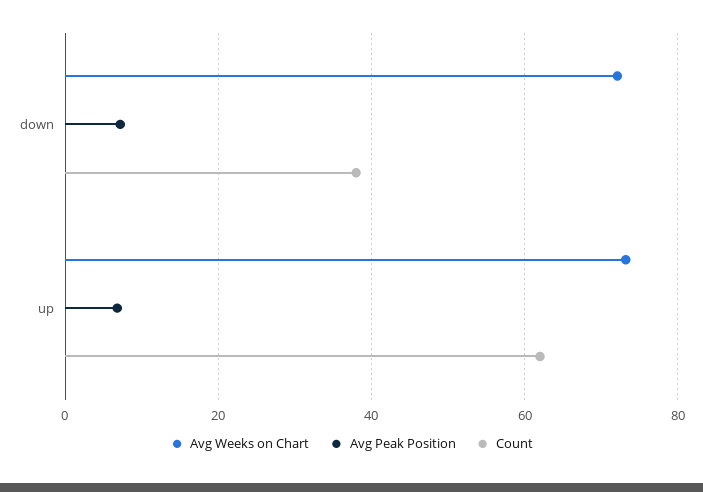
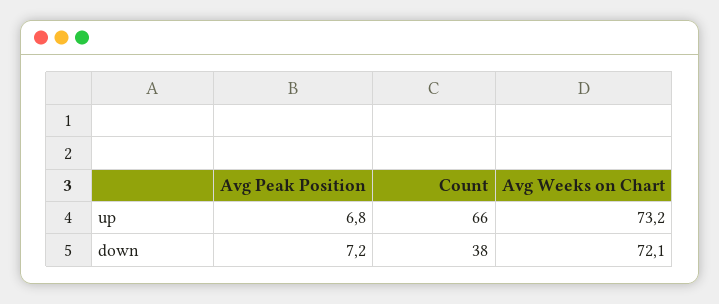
  {
    "Avg Weeks on Chart": {
      "down": 72.1,
      "up": 73.2
    },
    "Avg Peak Position": {
      "down": 7.2,
      "up": 6.8
    },
    "Count": {
      "down": 38,
-     "up": 62
+     "up": 66
    }
  }

